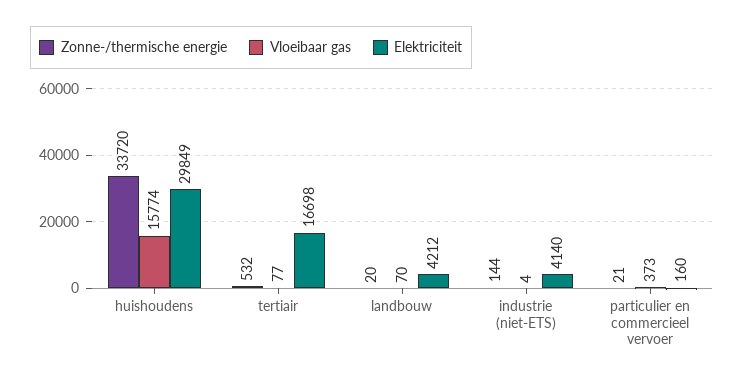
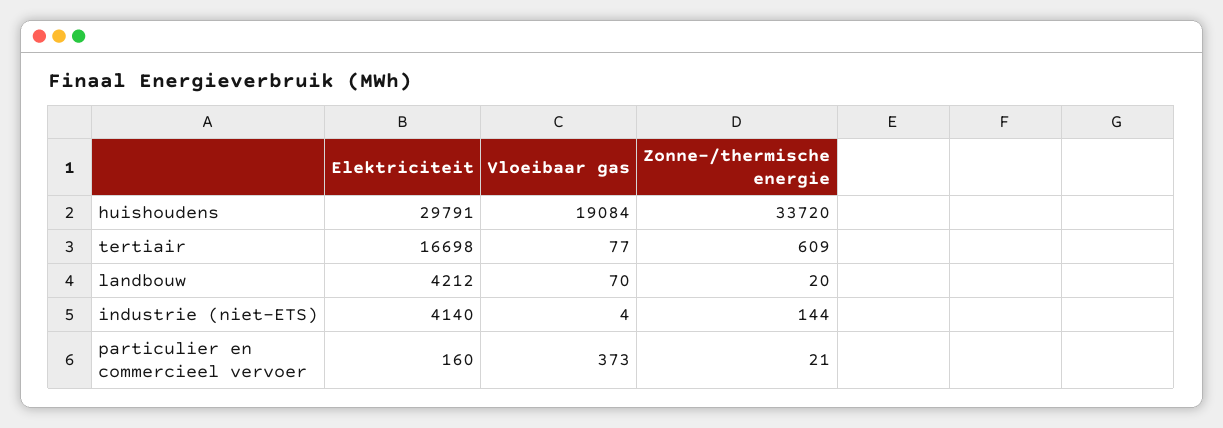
  {
    "Zonne-/thermische energie": {
      "huishoudens": 33720,
-     "tertiair": 532,
+     "tertiair": 609,
      "landbouw": 20,
      "industrie (niet-ETS)": 144,
      "particulier en commercieel vervoer": 21
    },
    "Vloeibaar gas": {
-     "huishoudens": 15774,
+     "huishoudens": 19084,
      "tertiair": 77,
      "landbouw": 70,
      "industrie (niet-ETS)": 4,
      "particulier en commercieel vervoer": 373
    },
    "Elektriciteit": {
-     "huishoudens": 29849,
+     "huishoudens": 29791,
      "tertiair": 16698,
      "landbouw": 4212,
      "industrie (niet-ETS)": 4140,
      "particulier en commercieel vervoer": 160
    }
  }

